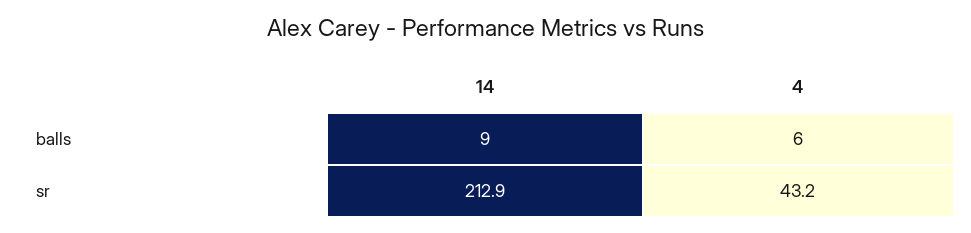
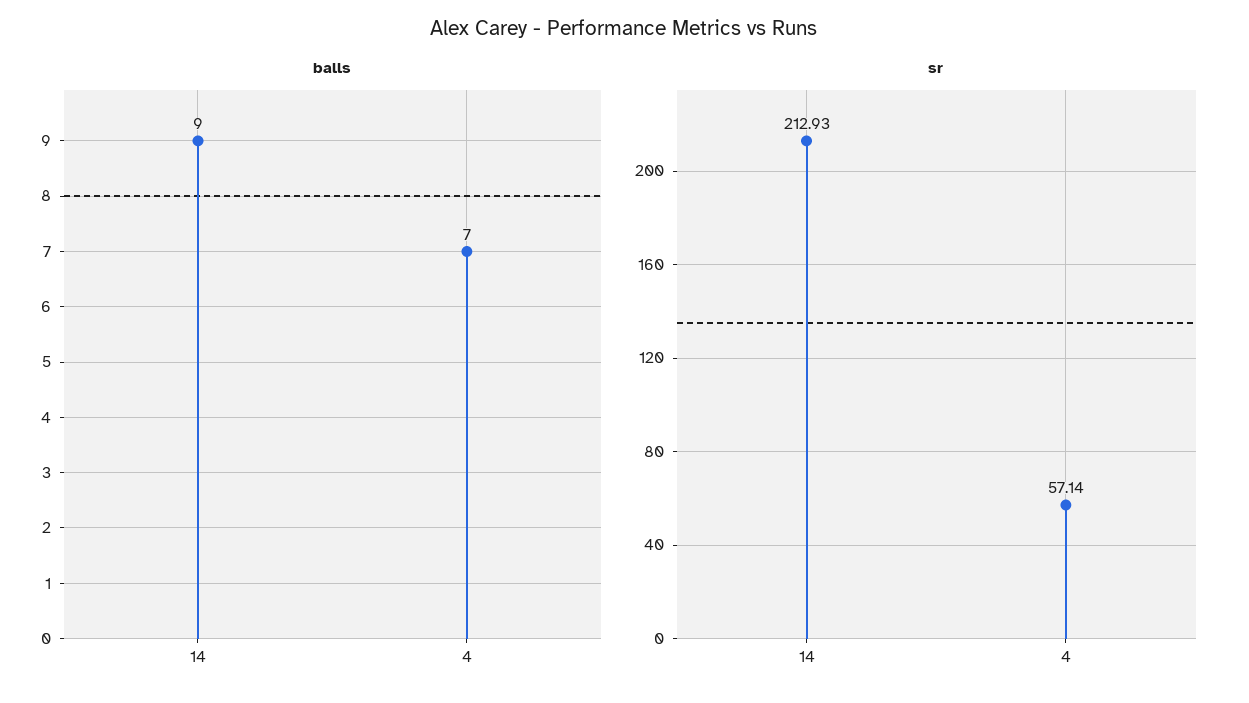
  {
    "balls": {
      "14": 9,
-     "4": 6
+     "4": 7
    },
    "sr": {
      "14": 212.93,
-     "4": 43.2
+     "4": 57.14
    }
  }

